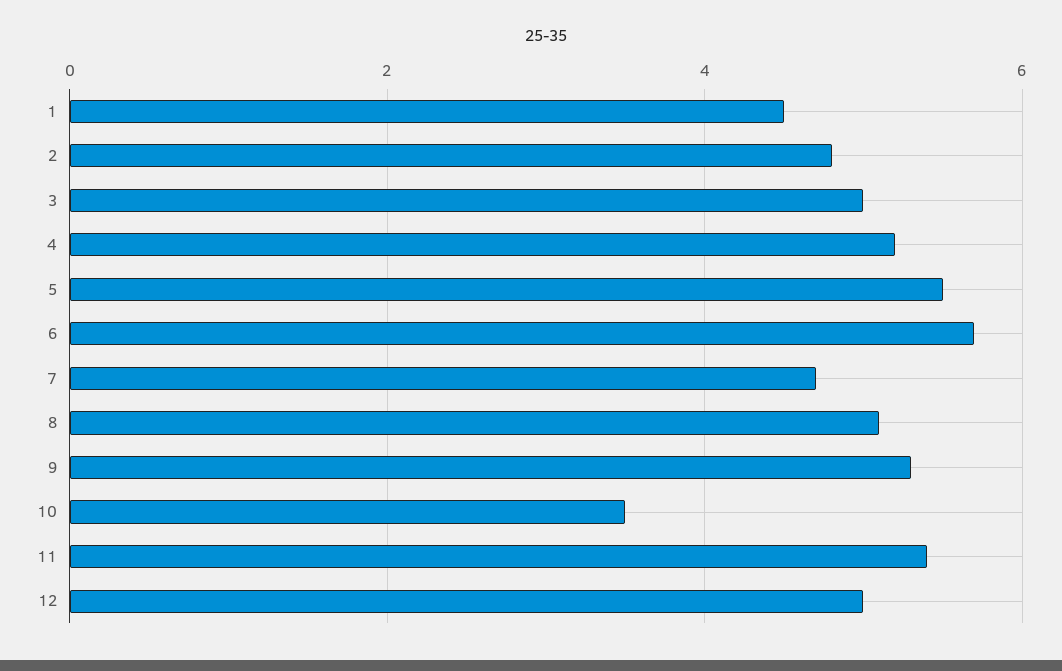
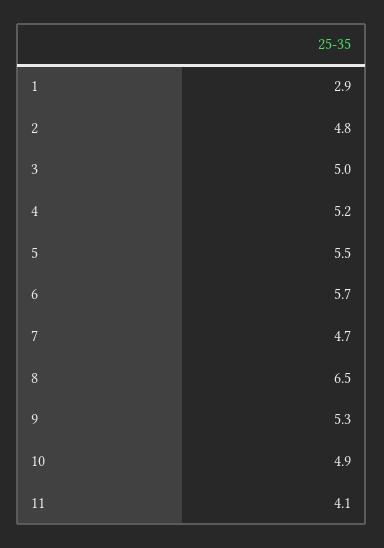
  {
-   "1": 4.5,
+   "1": 2.9,
    "2": 4.8,
    "3": 5,
    "4": 5.2,
    "5": 5.5,
    "6": 5.7,
    "7": 4.7,
-   "8": 5,
+   "8": 6.5,
    "9": 5.3,
-   "10": 3.5,
+   "10": 4.9,
-   "11": 5.5,
+   "11": 4.1
-   "12": 5
  }

